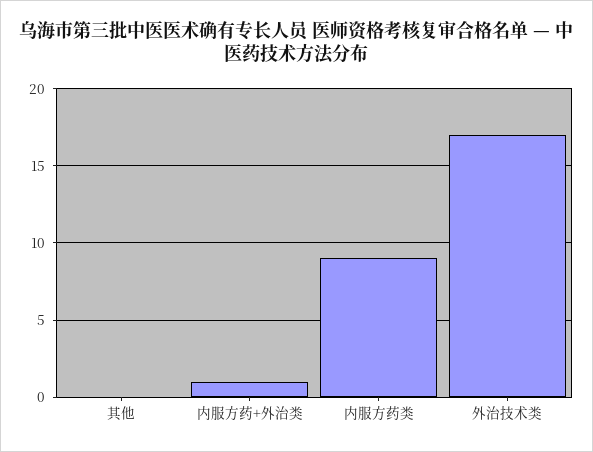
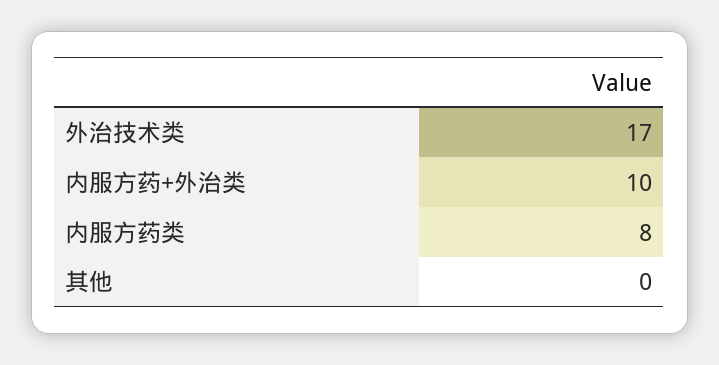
  {
    "其他": 0,
-   "内服方药+外治类": 1,
+   "内服方药+外治类": 10,
-   "内服方药类": 9,
+   "内服方药类": 8,
    "外治技术类": 17
  }

